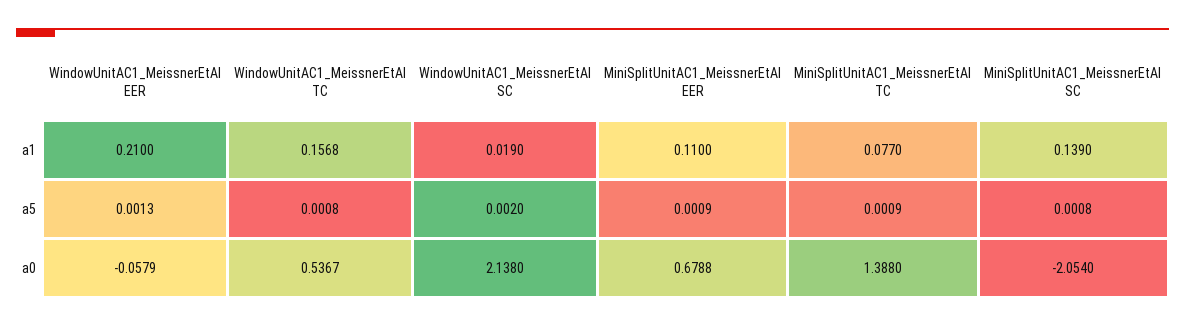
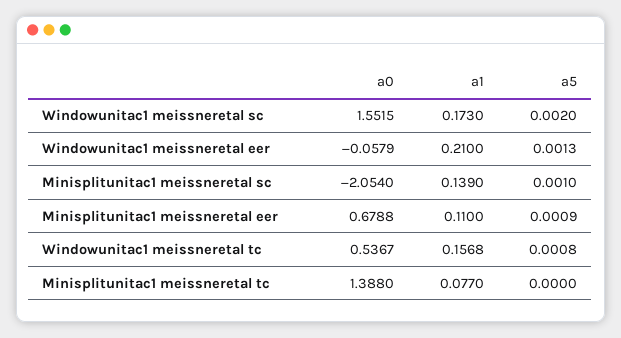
  {
    "WindowUnitAC1_MeissnerEtAl EER": {
      "a1": 0.21,
      "a5": 0.0013,
      "a0": -0.0579
    },
    "WindowUnitAC1_MeissnerEtAl TC": {
      "a1": 0.1568,
      "a5": 0.0008,
      "a0": 0.5367
    },
    "WindowUnitAC1_MeissnerEtAl SC": {
-     "a1": 0.019,
+     "a1": 0.173,
      "a5": 0.002,
-     "a0": 2.138
+     "a0": 1.5515
    },
    "MiniSplitUnitAC1_MeissnerEtAl EER": {
      "a1": 0.11,
      "a5": 0.0009,
      "a0": 0.6788
    },
    "MiniSplitUnitAC1_MeissnerEtAl TC": {
      "a1": 0.077,
-     "a5": 0.0009,
+     "a5": 0,
      "a0": 1.388
    },
    "MiniSplitUnitAC1_MeissnerEtAl SC": {
      "a1": 0.139,
-     "a5": 0.0008,
+     "a5": 0.001,
      "a0": -2.054
    }
  }

